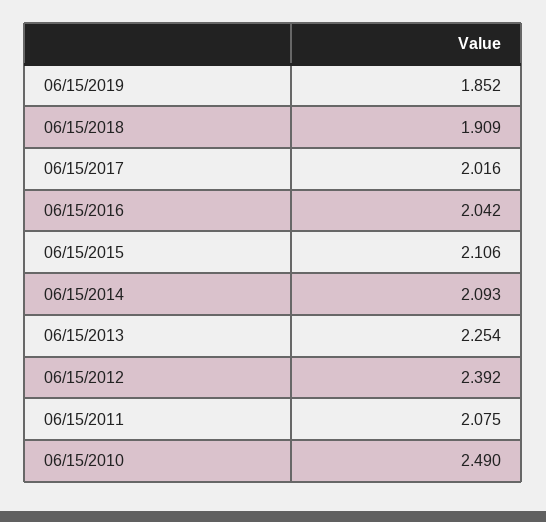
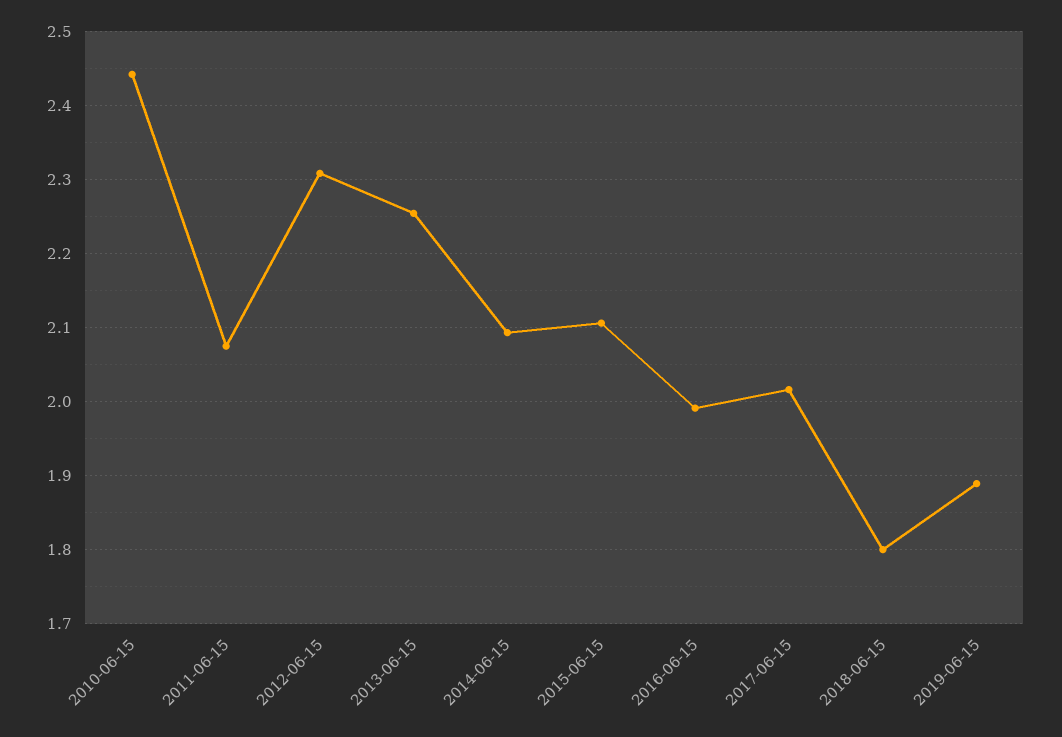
  {
-   "06/15/2019": 1.852,
+   "06/15/2019": 1.89,
-   "06/15/2018": 1.909,
+   "06/15/2018": 1.8,
    "06/15/2017": 2.016,
-   "06/15/2016": 2.042,
+   "06/15/2016": 1.99,
    "06/15/2015": 2.106,
    "06/15/2014": 2.093,
    "06/15/2013": 2.254,
-   "06/15/2012": 2.392,
+   "06/15/2012": 2.31,
    "06/15/2011": 2.075,
-   "06/15/2010": 2.49
+   "06/15/2010": 2.44
  }

